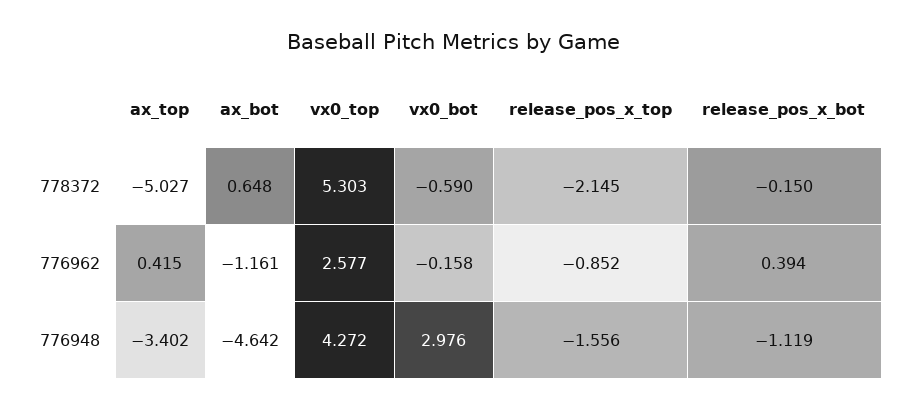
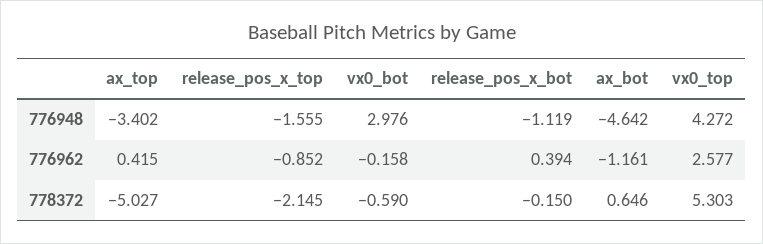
  {
    "ax_top": {
      "778372": -5.027,
      "776962": 0.415,
      "776948": -3.402
    },
    "ax_bot": {
-     "778372": 0.648,
+     "778372": 0.646,
      "776962": -1.161,
      "776948": -4.642
    },
    "vx0_top": {
      "778372": 5.303,
      "776962": 2.577,
      "776948": 4.272
    },
    "vx0_bot": {
      "778372": -0.59,
      "776962": -0.158,
      "776948": 2.976
    },
    "release_pos_x_top": {
      "778372": -2.145,
      "776962": -0.852,
-     "776948": -1.556
+     "776948": -1.555
    },
    "release_pos_x_bot": {
      "778372": -0.15,
      "776962": 0.394,
      "776948": -1.119
    }
  }

